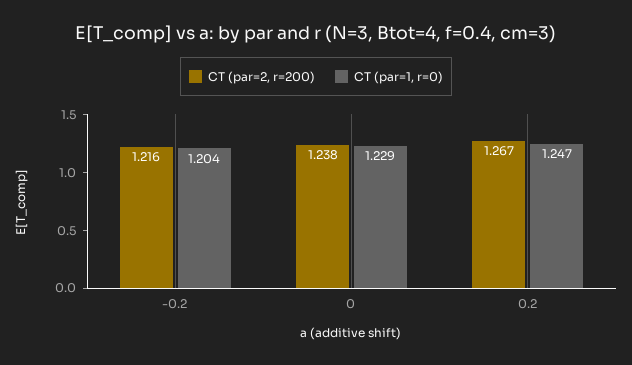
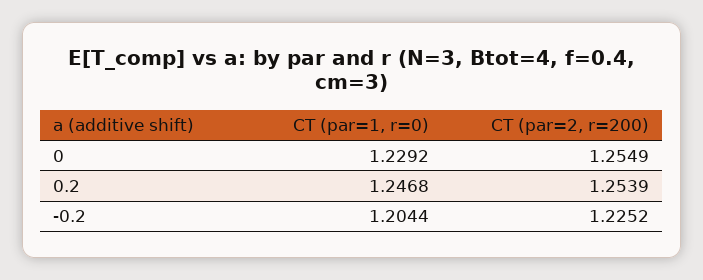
  {
    "CT (par=2, r=200)": {
-     "-0.2": 1.216,
+     "-0.2": 1.2252,
-     "0": 1.238,
+     "0": 1.2549,
-     "0.2": 1.267
+     "0.2": 1.2539
    },
    "CT (par=1, r=0)": {
      "-0.2": 1.2044,
      "0": 1.2292,
      "0.2": 1.2468
    }
  }

